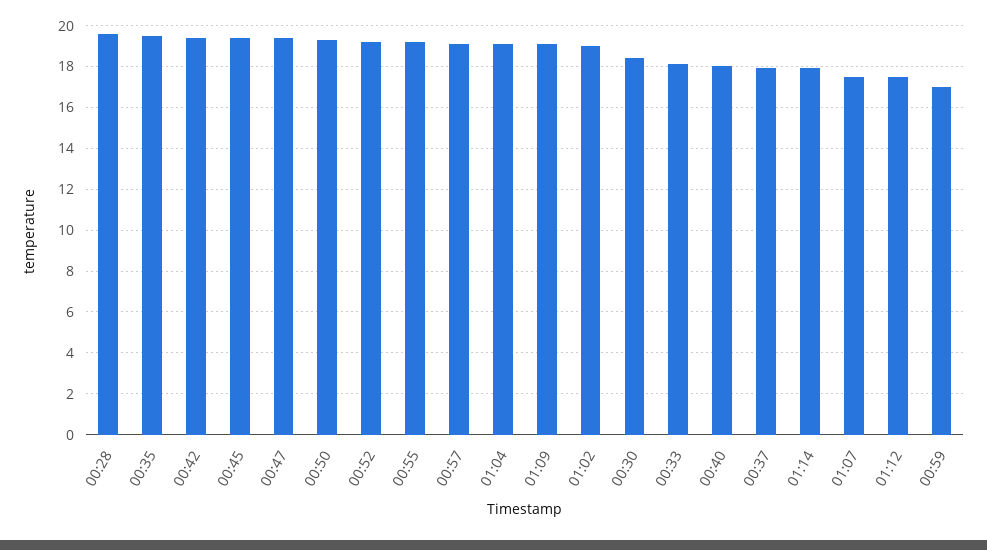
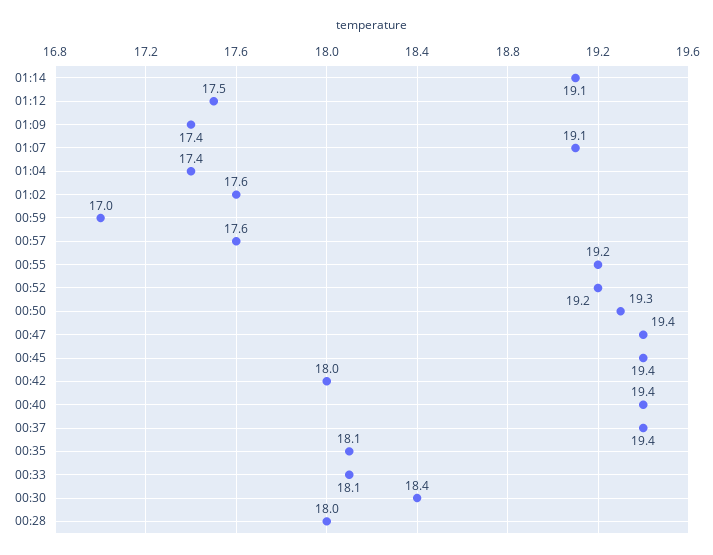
  {
-   "00:28": 19.5,
+   "00:28": 18,
-   "00:35": 19.5,
+   "00:35": 18.1,
-   "00:42": 19.5,
+   "00:42": 18,
    "00:45": 19.4,
    "00:47": 19.4,
    "00:50": 19.3,
    "00:52": 19.2,
    "00:55": 19.2,
-   "00:57": 19,
+   "00:57": 17.6,
-   "01:04": 19,
+   "01:04": 17.4,
-   "01:09": 19,
+   "01:09": 17.4,
-   "01:02": 19,
+   "01:02": 17.6,
    "00:30": 18.4,
    "00:33": 18.1,
-   "00:40": 18,
+   "00:40": 19.4,
-   "00:37": 18,
+   "00:37": 19.4,
-   "01:14": 18,
+   "01:14": 19.1,
-   "01:07": 17.5,
+   "01:07": 19.1,
    "01:12": 17.5,
    "00:59": 17
  }

